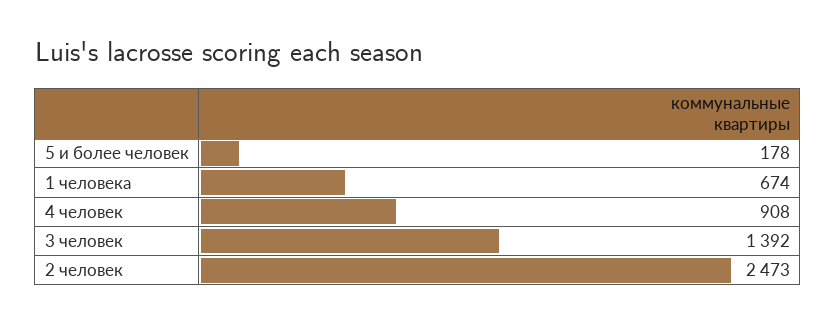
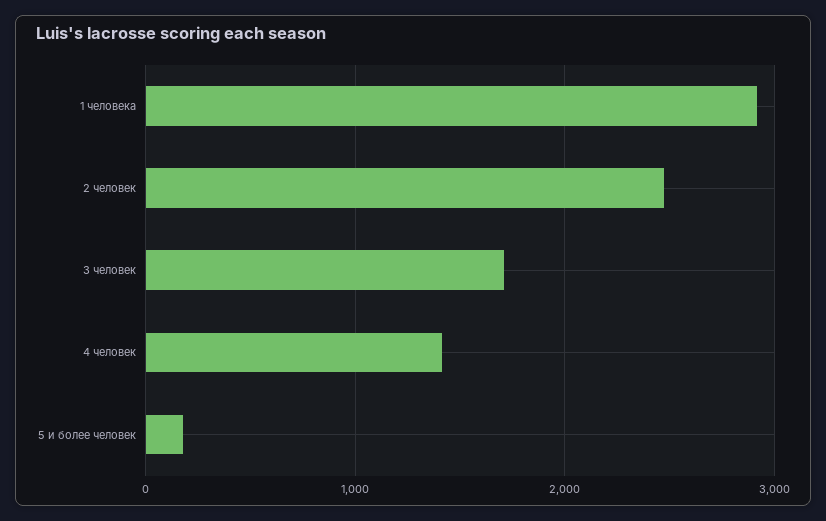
  {
    "5 и более человек": 178,
-   "1 человека": 674,
+   "1 человека": 2900,
-   "4 человек": 908,
+   "4 человек": 1400,
-   "3 человек": 1392,
+   "3 человек": 1700,
    "2 человек": 2473
  }

